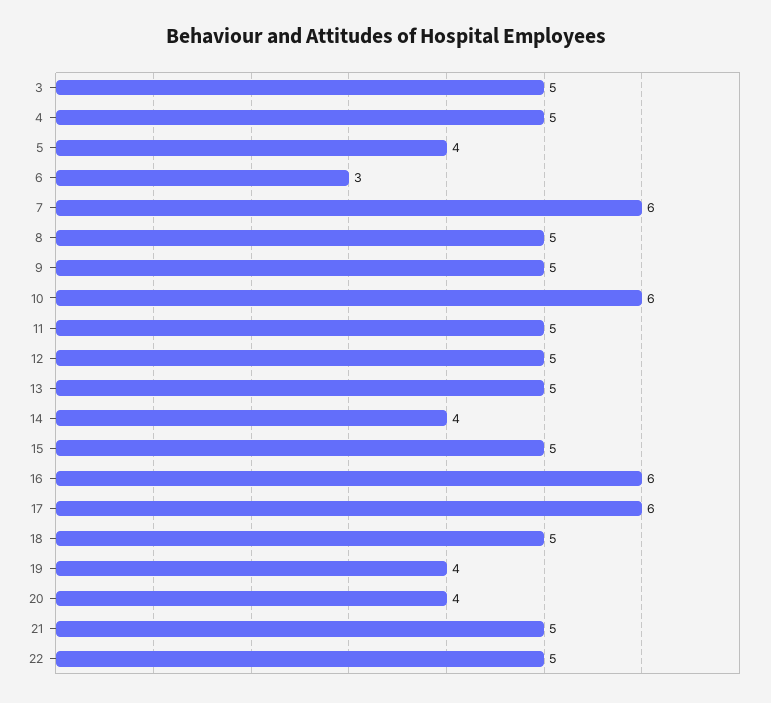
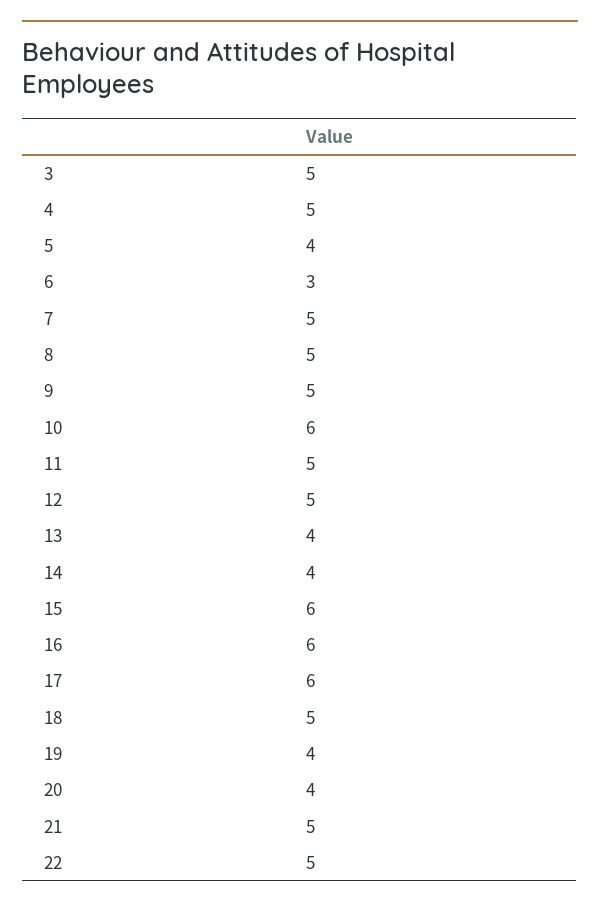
  {
    "3": 5,
    "4": 5,
    "5": 4,
    "6": 3,
-   "7": 6,
+   "7": 5,
    "8": 5,
    "9": 5,
    "10": 6,
    "11": 5,
    "12": 5,
-   "13": 5,
+   "13": 4,
    "14": 4,
-   "15": 5,
+   "15": 6,
    "16": 6,
    "17": 6,
    "18": 5,
    "19": 4,
    "20": 4,
    "21": 5,
    "22": 5
  }

